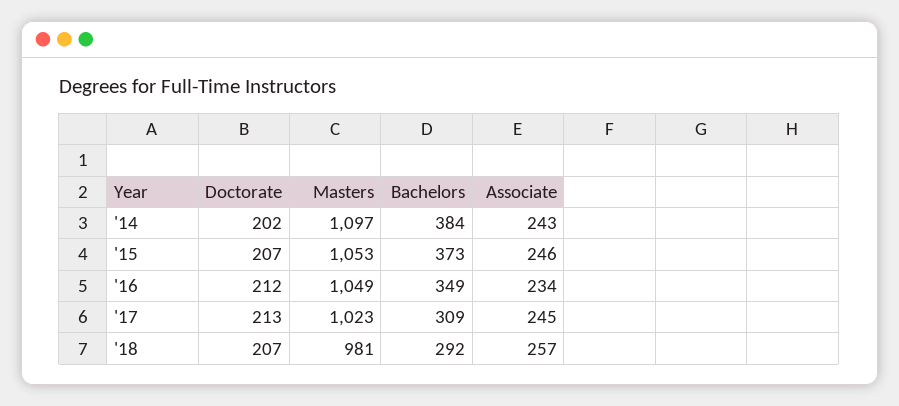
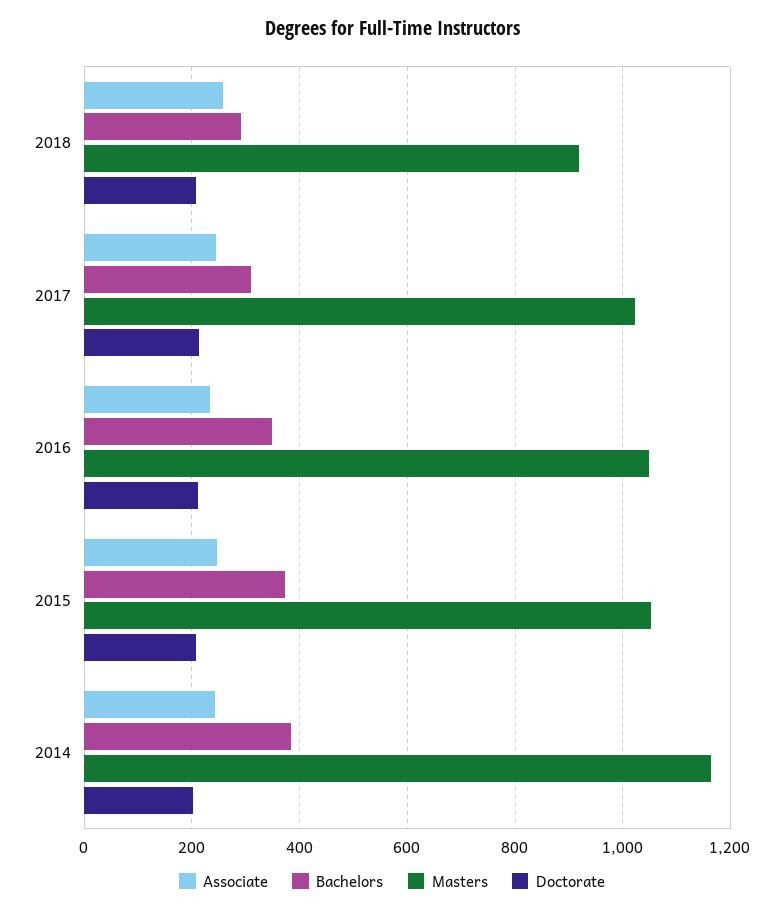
  {
    "Doctorate": {
      "'14": 202,
      "'15": 207,
      "'16": 212,
      "'17": 213,
      "'18": 207
    },
    "Masters": {
-     "'14": 1097,
+     "'14": 1160,
      "'15": 1053,
      "'16": 1049,
      "'17": 1023,
-     "'18": 981
+     "'18": 920
    },
    "Bachelors": {
      "'14": 384,
      "'15": 373,
      "'16": 349,
      "'17": 309,
      "'18": 292
    },
    "Associate": {
      "'14": 243,
      "'15": 246,
      "'16": 234,
      "'17": 245,
      "'18": 257
    }
  }

